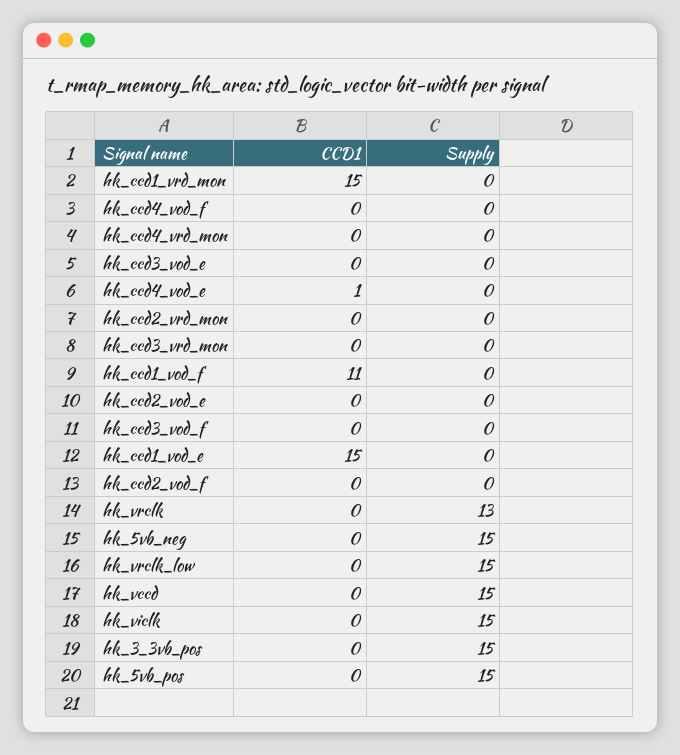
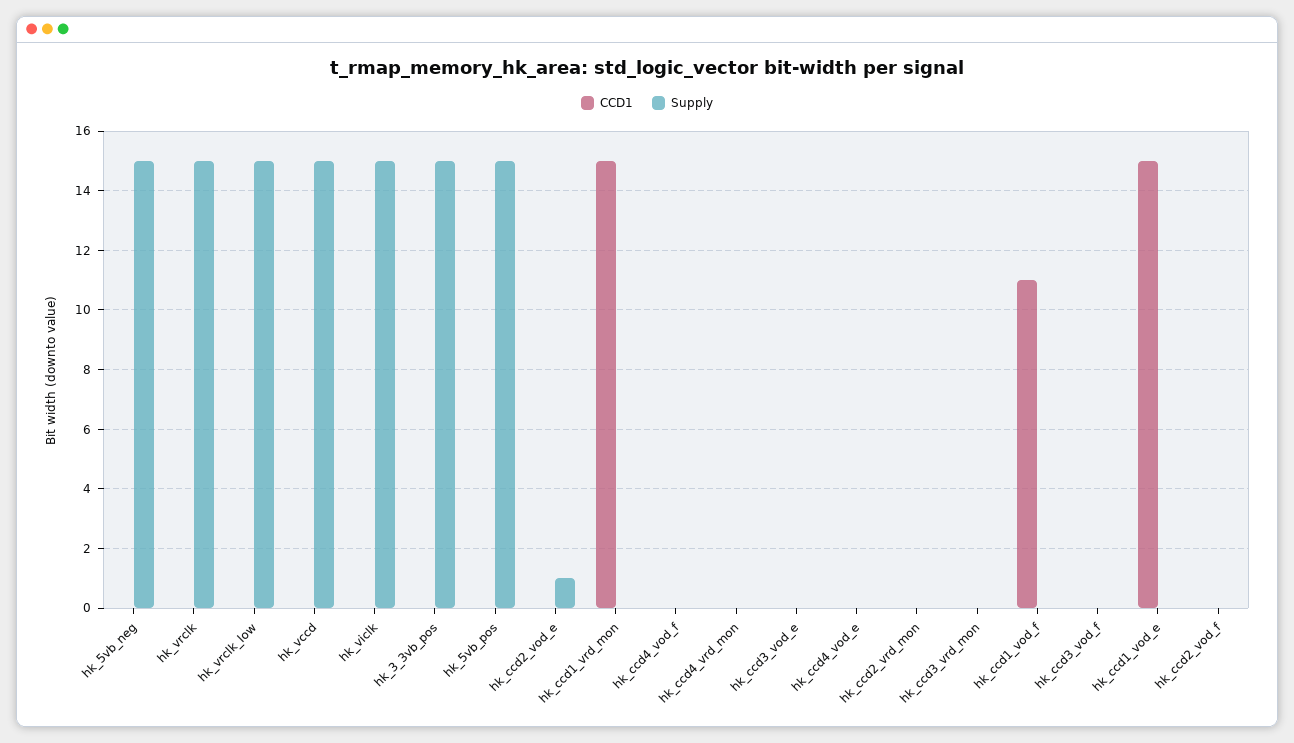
  {
    "CCD1": {
      "hk_ccd1_vrd_mon": 15,
      "hk_ccd4_vod_f": 0,
      "hk_ccd4_vrd_mon": 0,
      "hk_ccd3_vod_e": 0,
-     "hk_ccd4_vod_e": 1,
+     "hk_ccd4_vod_e": 0,
      "hk_ccd2_vrd_mon": 0,
      "hk_ccd3_vrd_mon": 0,
      "hk_ccd1_vod_f": 11,
      "hk_ccd2_vod_e": 0,
      "hk_ccd3_vod_f": 0,
      "hk_ccd1_vod_e": 15,
      "hk_ccd2_vod_f": 0,
      "hk_vrclk": 0,
      "hk_5vb_neg": 0,
      "hk_vrclk_low": 0,
      "hk_vccd": 0,
      "hk_viclk": 0,
      "hk_3_3vb_pos": 0,
      "hk_5vb_pos": 0
    },
    "Supply": {
      "hk_ccd1_vrd_mon": 0,
      "hk_ccd4_vod_f": 0,
      "hk_ccd4_vrd_mon": 0,
      "hk_ccd3_vod_e": 0,
      "hk_ccd4_vod_e": 0,
      "hk_ccd2_vrd_mon": 0,
      "hk_ccd3_vrd_mon": 0,
      "hk_ccd1_vod_f": 0,
-     "hk_ccd2_vod_e": 0,
+     "hk_ccd2_vod_e": 1,
      "hk_ccd3_vod_f": 0,
      "hk_ccd1_vod_e": 0,
      "hk_ccd2_vod_f": 0,
-     "hk_vrclk": 13,
+     "hk_vrclk": 15,
      "hk_5vb_neg": 15,
      "hk_vrclk_low": 15,
      "hk_vccd": 15,
      "hk_viclk": 15,
      "hk_3_3vb_pos": 15,
      "hk_5vb_pos": 15
    }
  }

